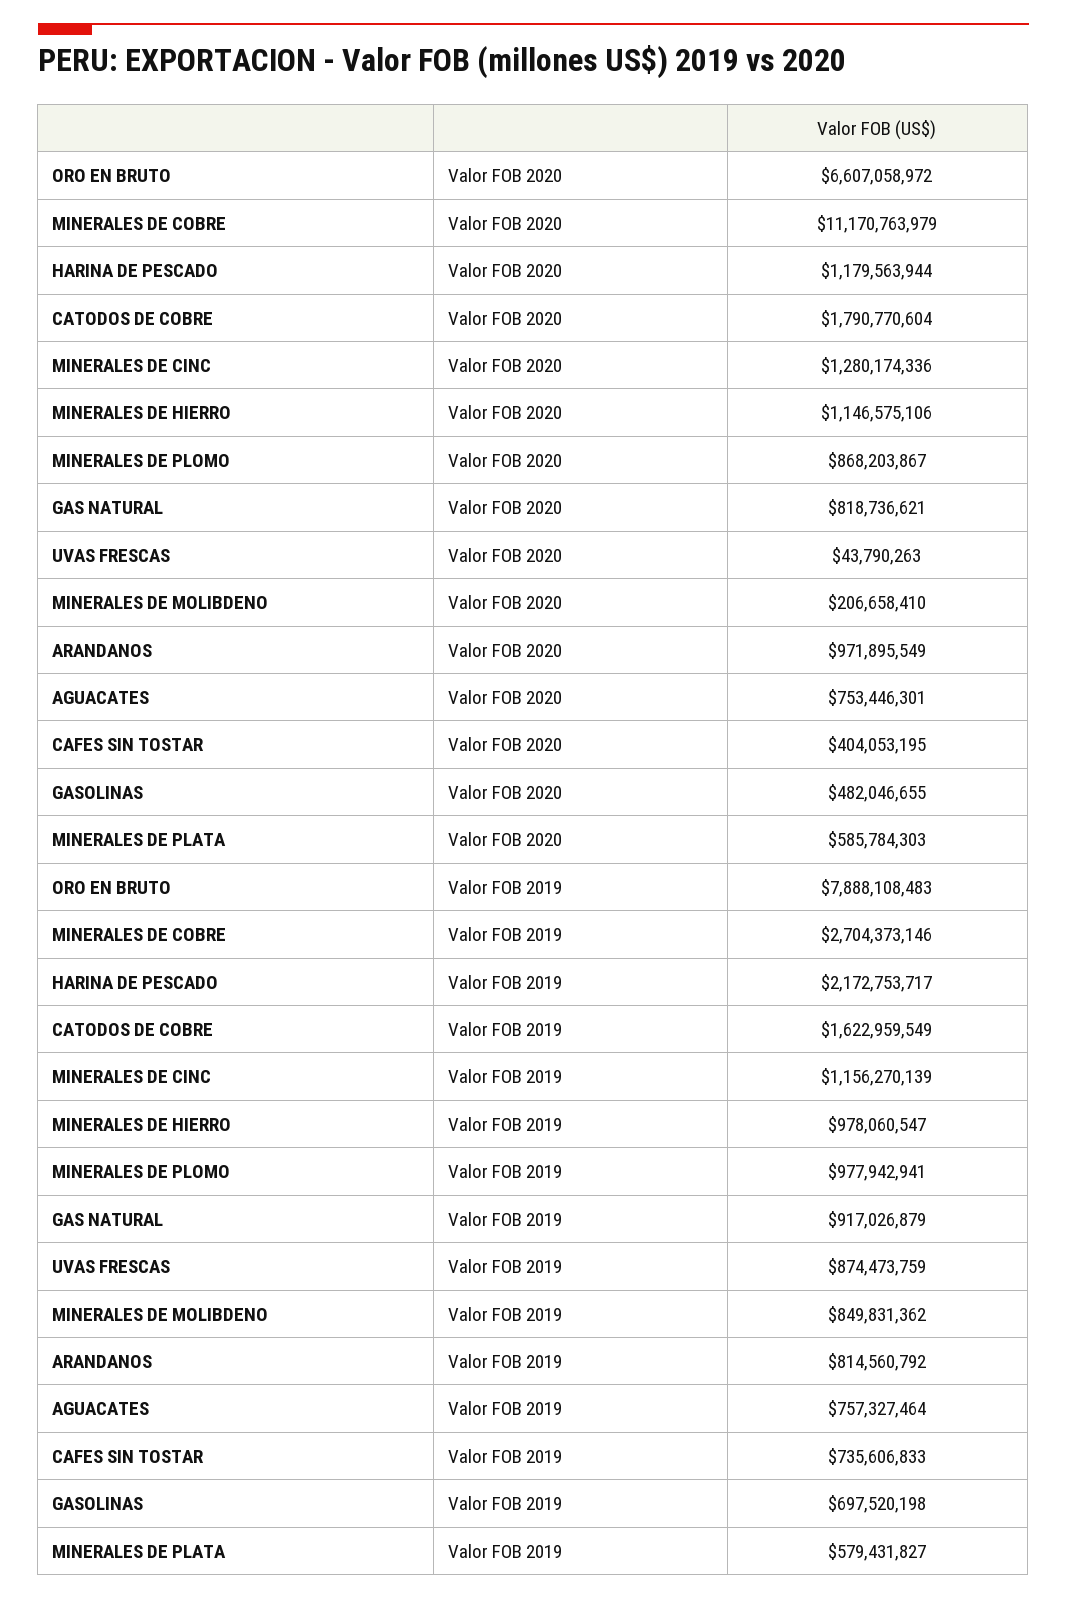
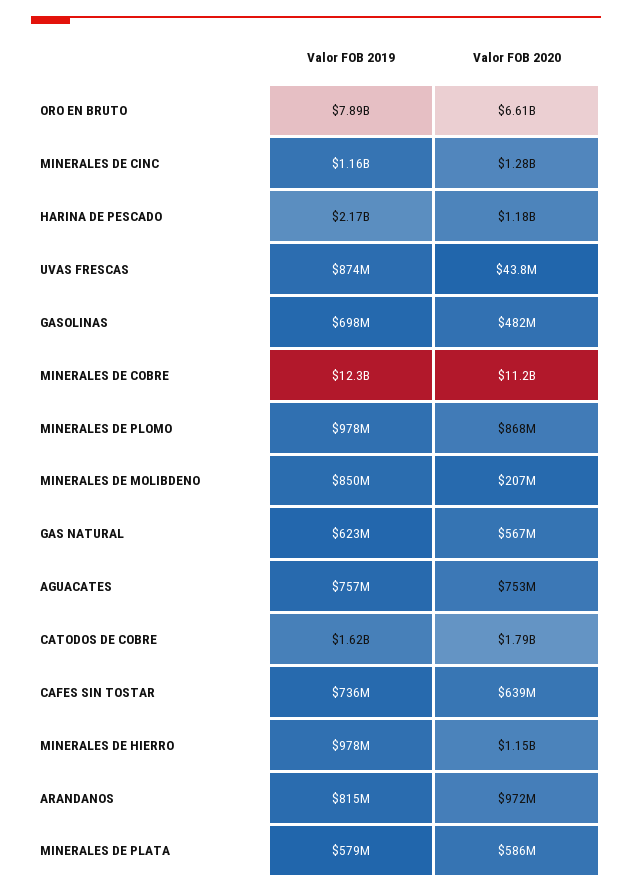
  {
    "ORO EN BRUTO": {
      "Valor FOB 2020": 6607058972,
      "Valor FOB 2019": 7888108483
    },
    "MINERALES DE COBRE": {
      "Valor FOB 2020": 11170763979,
-     "Valor FOB 2019": 2704373146
+     "Valor FOB 2019": 12300000000
    },
    "HARINA DE PESCADO": {
      "Valor FOB 2020": 1179563944,
      "Valor FOB 2019": 2172753717
    },
    "CATODOS DE COBRE": {
      "Valor FOB 2020": 1790770604,
      "Valor FOB 2019": 1622959549
    },
    "MINERALES DE CINC": {
      "Valor FOB 2020": 1280174336,
      "Valor FOB 2019": 1156270139
    },
    "MINERALES DE HIERRO": {
      "Valor FOB 2020": 1146575106,
      "Valor FOB 2019": 978060547
    },
    "MINERALES DE PLOMO": {
      "Valor FOB 2020": 868203867,
      "Valor FOB 2019": 977942941
    },
    "GAS NATURAL": {
-     "Valor FOB 2020": 818736621,
+     "Valor FOB 2020": 567000000,
-     "Valor FOB 2019": 917026879
+     "Valor FOB 2019": 623000000
    },
    "UVAS FRESCAS": {
      "Valor FOB 2020": 43790263,
      "Valor FOB 2019": 874473759
    },
    "MINERALES DE MOLIBDENO": {
      "Valor FOB 2020": 206658410,
      "Valor FOB 2019": 849831362
    },
    "ARANDANOS": {
      "Valor FOB 2020": 971895549,
      "Valor FOB 2019": 814560792
    },
    "AGUACATES": {
      "Valor FOB 2020": 753446301,
      "Valor FOB 2019": 757327464
    },
    "CAFES SIN TOSTAR": {
-     "Valor FOB 2020": 404053195,
+     "Valor FOB 2020": 639000000,
      "Valor FOB 2019": 735606833
    },
    "GASOLINAS": {
      "Valor FOB 2020": 482046655,
      "Valor FOB 2019": 697520198
    },
    "MINERALES DE PLATA": {
      "Valor FOB 2020": 585784303,
      "Valor FOB 2019": 579431827
    }
  }

